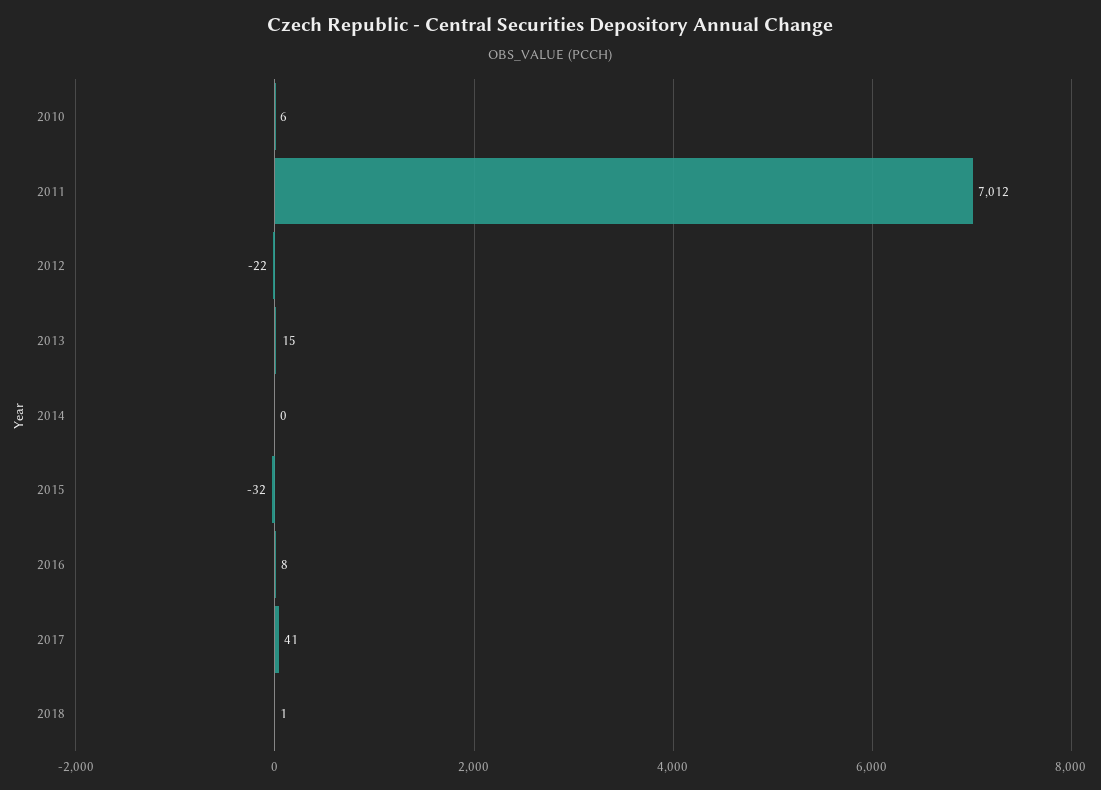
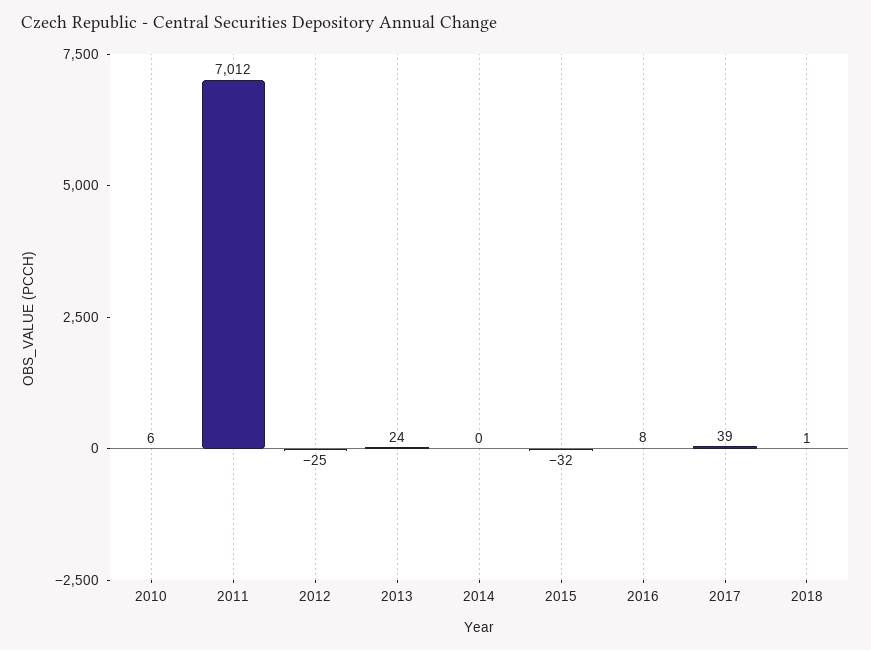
  {
    "2010": 6,
    "2011": 7012,
-   "2012": -22,
+   "2012": -25,
-   "2013": 15,
+   "2013": 24,
    "2014": 0,
    "2015": -32,
    "2016": 8,
-   "2017": 41,
+   "2017": 39,
    "2018": 1
  }

